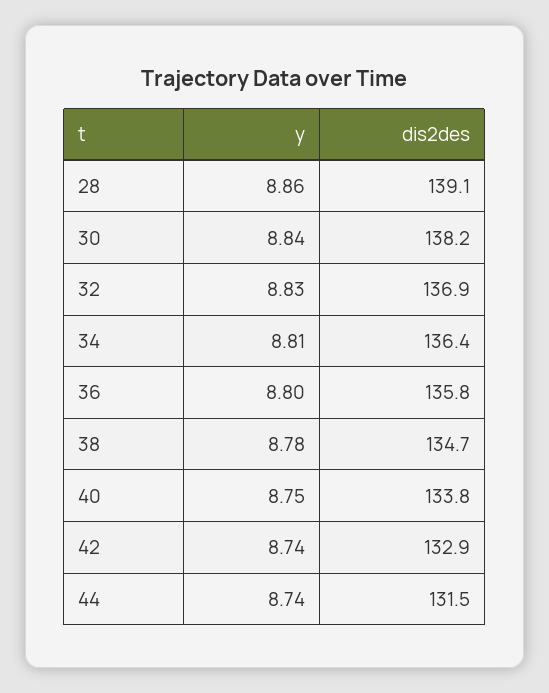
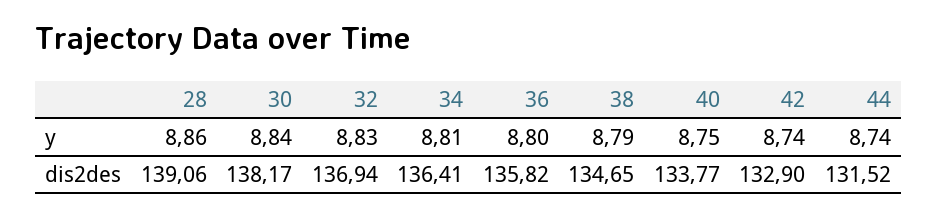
  {
    "y": {
      "28": 8.86,
      "30": 8.84,
      "32": 8.83,
      "34": 8.81,
      "36": 8.8,
-     "38": 8.78,
+     "38": 8.79,
      "40": 8.75,
      "42": 8.74,
      "44": 8.74
    },
    "dis2des": {
      "28": 139.06,
      "30": 138.17,
      "32": 136.94,
      "34": 136.41,
      "36": 135.82,
      "38": 134.65,
      "40": 133.77,
      "42": 132.9,
      "44": 131.52
    }
  }

